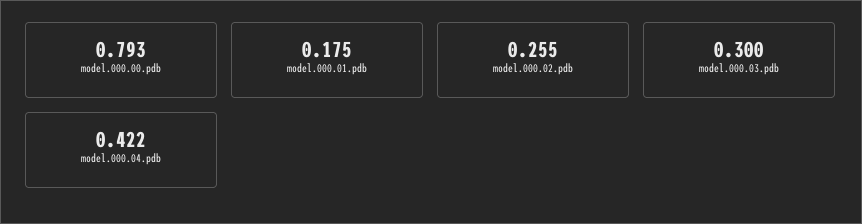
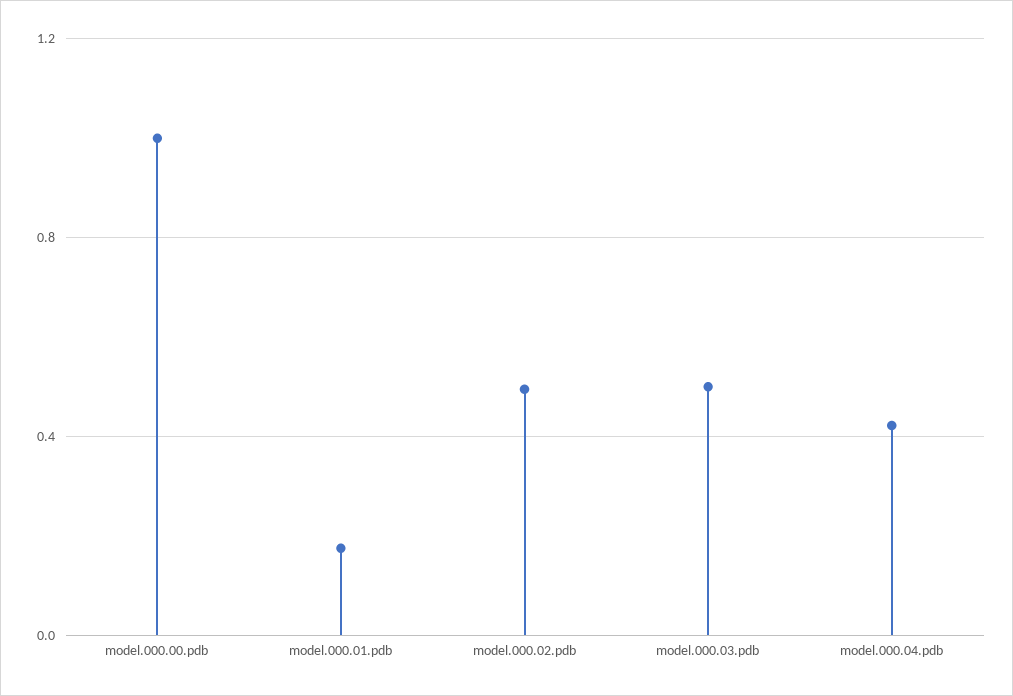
  {
-   "model.000.00.pdb": 0.793,
+   "model.000.00.pdb": 1,
    "model.000.01.pdb": 0.175,
-   "model.000.02.pdb": 0.255,
+   "model.000.02.pdb": 0.5,
-   "model.000.03.pdb": 0.3,
+   "model.000.03.pdb": 0.5,
    "model.000.04.pdb": 0.422
  }

